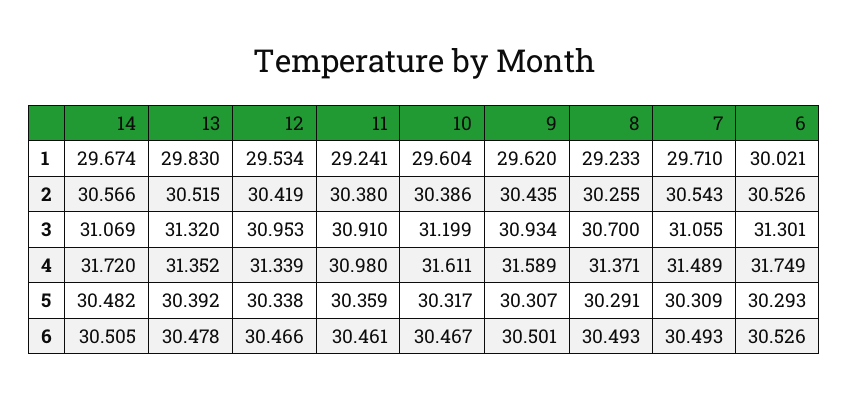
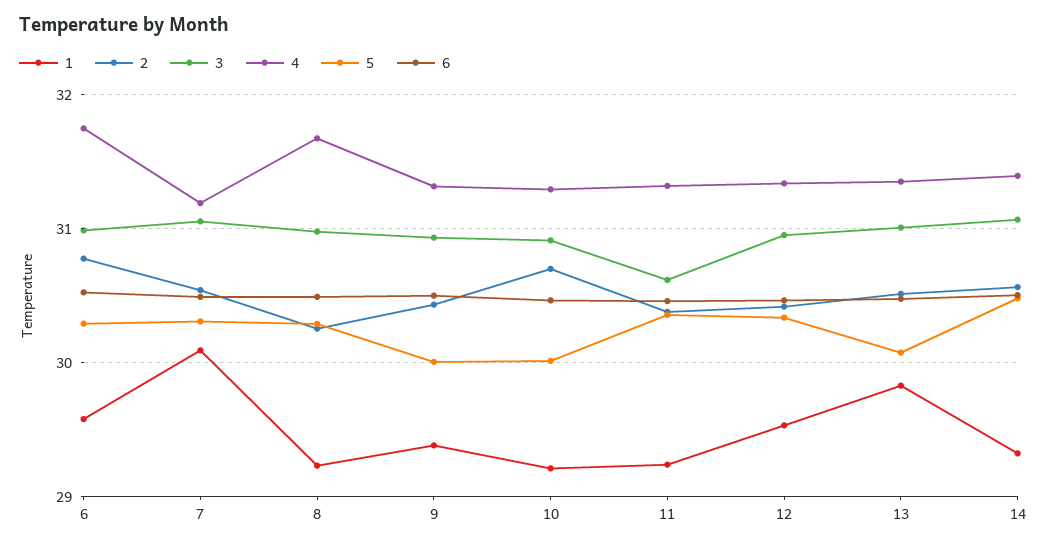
  {
    "1": {
-     "14": 29.674,
+     "14": 29.3,
      "13": 29.83,
      "12": 29.534,
      "11": 29.241,
-     "10": 29.604,
+     "10": 29.2,
-     "9": 29.62,
+     "9": 29.4,
      "8": 29.233,
-     "7": 29.71,
+     "7": 30.1,
-     "6": 30.021
+     "6": 29.6
    },
    "2": {
      "14": 30.566,
      "13": 30.515,
      "12": 30.419,
      "11": 30.38,
-     "10": 30.386,
+     "10": 30.7,
      "9": 30.435,
      "8": 30.255,
      "7": 30.543,
-     "6": 30.526
+     "6": 30.8
    },
    "3": {
      "14": 31.069,
-     "13": 31.32,
+     "13": 31,
      "12": 30.953,
-     "11": 30.91,
+     "11": 30.6,
-     "10": 31.199,
+     "10": 30.9,
      "9": 30.934,
-     "8": 30.7,
+     "8": 31,
      "7": 31.055,
-     "6": 31.301
+     "6": 31
    },
    "4": {
-     "14": 31.72,
+     "14": 31.4,
      "13": 31.352,
      "12": 31.339,
-     "11": 30.98,
+     "11": 31.3,
-     "10": 31.611,
+     "10": 31.3,
-     "9": 31.589,
+     "9": 31.3,
-     "8": 31.371,
+     "8": 31.7,
-     "7": 31.489,
+     "7": 31.2,
      "6": 31.749
    },
    "5": {
      "14": 30.482,
-     "13": 30.392,
+     "13": 30.1,
      "12": 30.338,
      "11": 30.359,
-     "10": 30.317,
+     "10": 30,
-     "9": 30.307,
+     "9": 30,
      "8": 30.291,
      "7": 30.309,
      "6": 30.293
    },
    "6": {
      "14": 30.505,
      "13": 30.478,
      "12": 30.466,
      "11": 30.461,
      "10": 30.467,
      "9": 30.501,
      "8": 30.493,
      "7": 30.493,
      "6": 30.526
    }
  }

